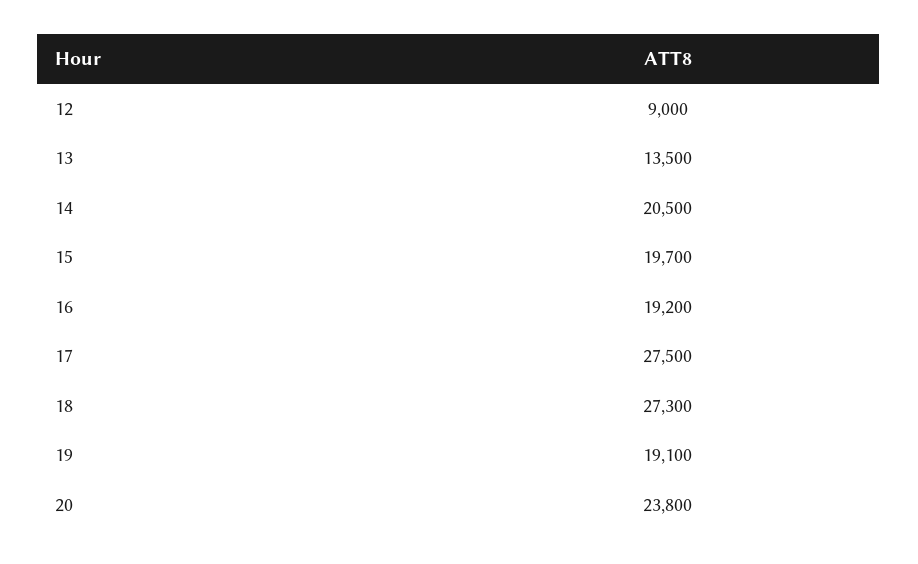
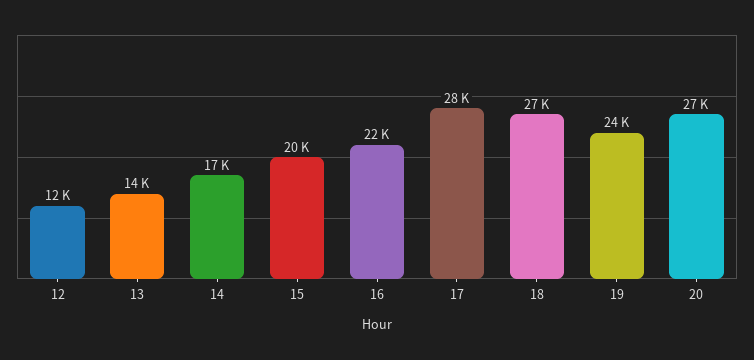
  {
-   "12": 9000,
+   "12": 12000,
    "13": 13500,
-   "14": 20500,
+   "14": 17000,
    "15": 19700,
-   "16": 19200,
+   "16": 22000,
    "17": 27500,
    "18": 27300,
-   "19": 19100,
+   "19": 24000,
-   "20": 23800
+   "20": 27000
  }

